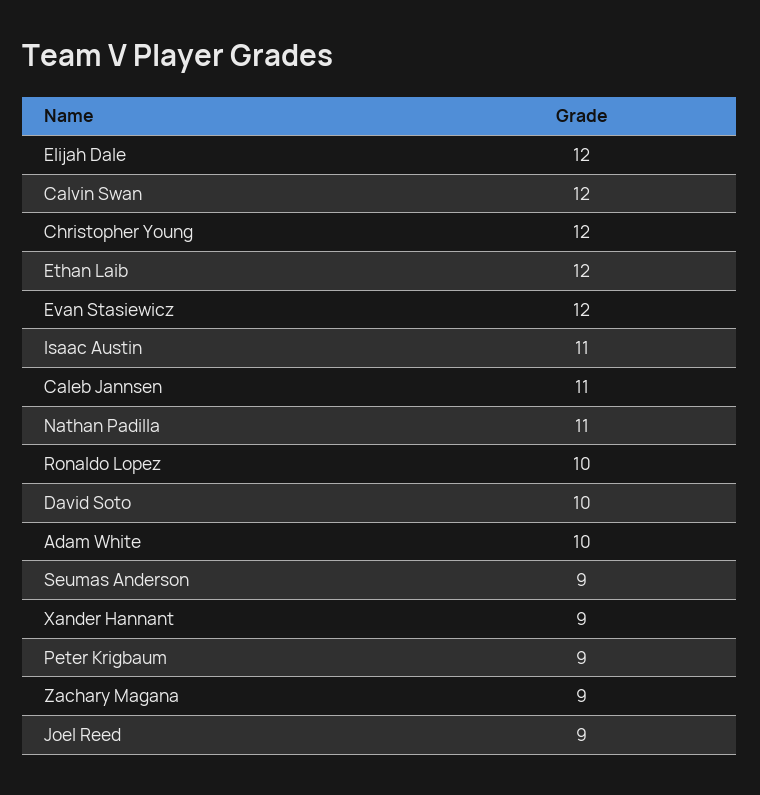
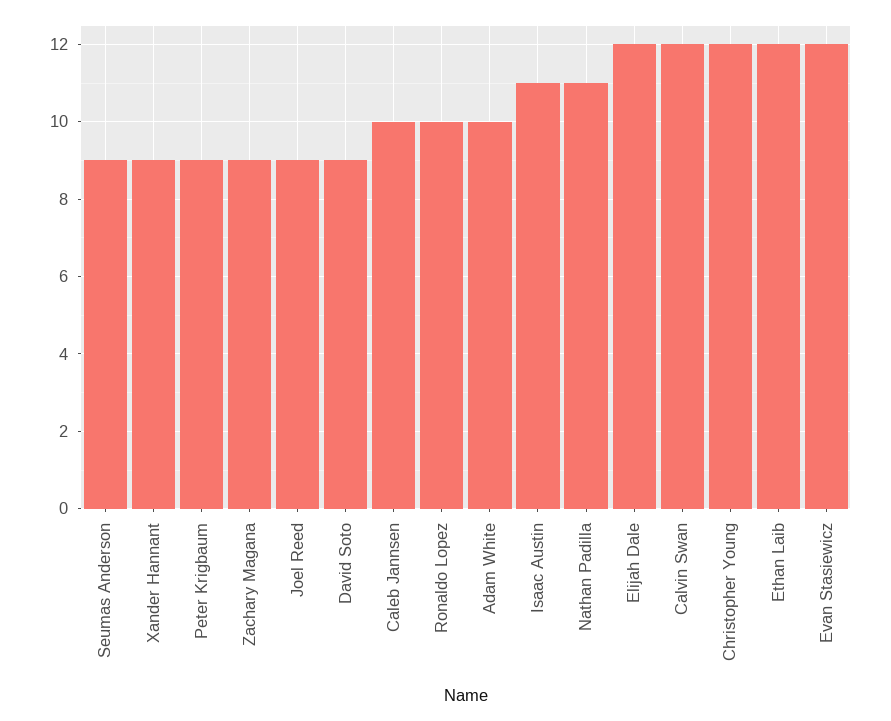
  {
    "Elijah Dale": 12,
    "Calvin Swan": 12,
    "Christopher Young": 12,
    "Ethan Laib": 12,
    "Evan Stasiewicz": 12,
    "Isaac Austin": 11,
-   "Caleb Jannsen": 11,
+   "Caleb Jannsen": 10,
    "Nathan Padilla": 11,
    "Ronaldo Lopez": 10,
-   "David Soto": 10,
+   "David Soto": 9,
    "Adam White": 10,
    "Seumas Anderson": 9,
    "Xander Hannant": 9,
    "Peter Krigbaum": 9,
    "Zachary Magana": 9,
    "Joel Reed": 9
  }

